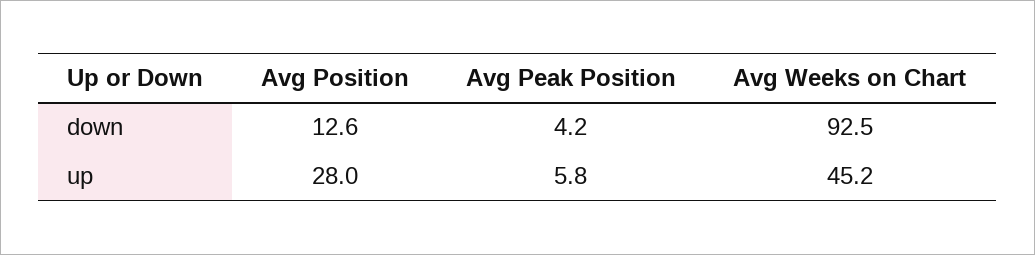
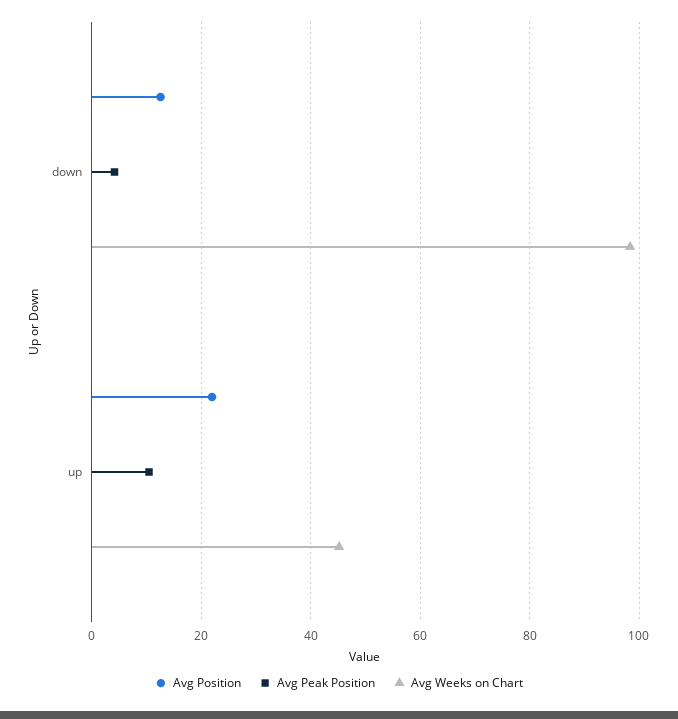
  {
    "Avg Position": {
      "down": 12.6,
-     "up": 28
+     "up": 22
    },
    "Avg Peak Position": {
      "down": 4.2,
-     "up": 5.8
+     "up": 10
    },
    "Avg Weeks on Chart": {
-     "down": 92.5,
+     "down": 98,
      "up": 45.2
    }
  }

